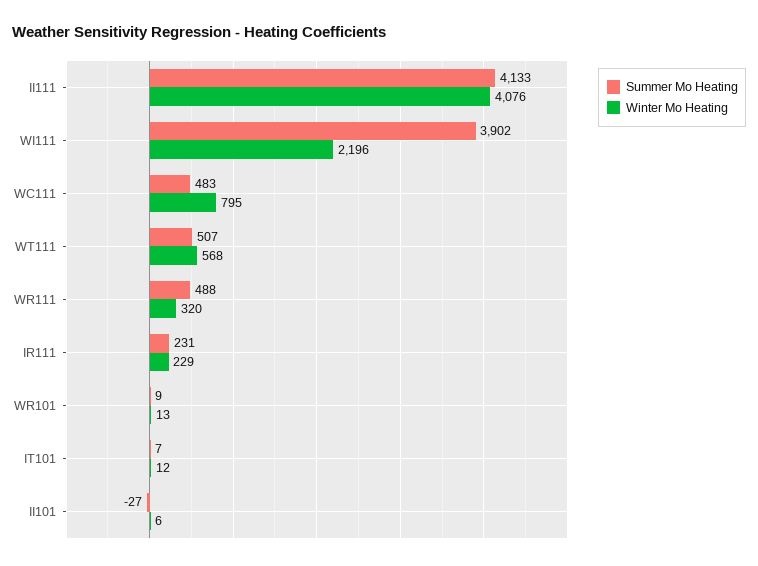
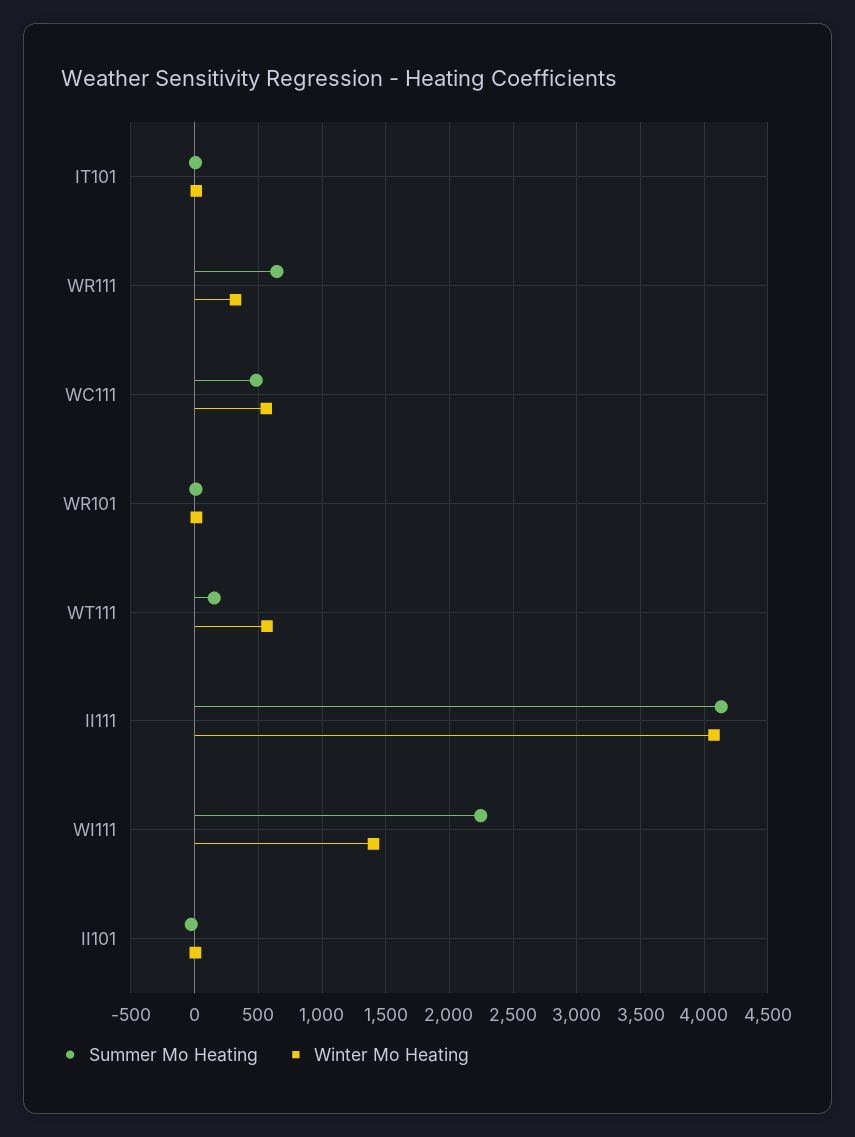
  {
    "Summer Mo Heating": {
      "II111": 4133,
-     "WI111": 3902,
+     "WI111": 2250,
      "WC111": 483,
-     "WT111": 507,
+     "WT111": 150,
-     "WR111": 488,
+     "WR111": 650,
-     "IR111": 231,
      "WR101": 9,
      "IT101": 7,
      "II101": -27
    },
    "Winter Mo Heating": {
      "II111": 4076,
-     "WI111": 2196,
+     "WI111": 1400,
-     "WC111": 795,
+     "WC111": 550,
      "WT111": 568,
      "WR111": 320,
-     "IR111": 229,
      "WR101": 13,
      "IT101": 12,
      "II101": 6
    }
  }

